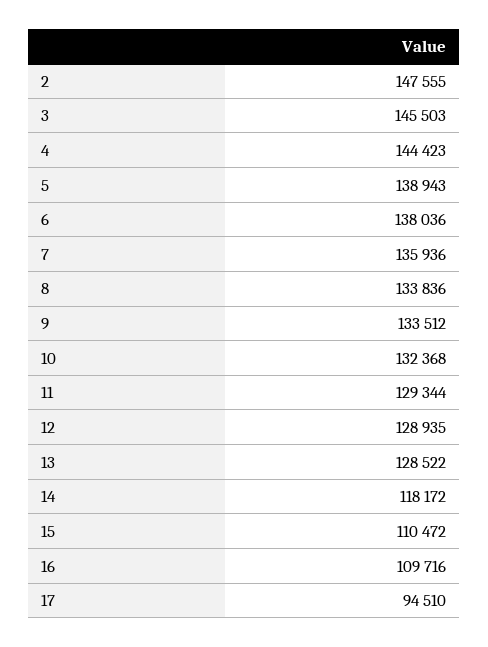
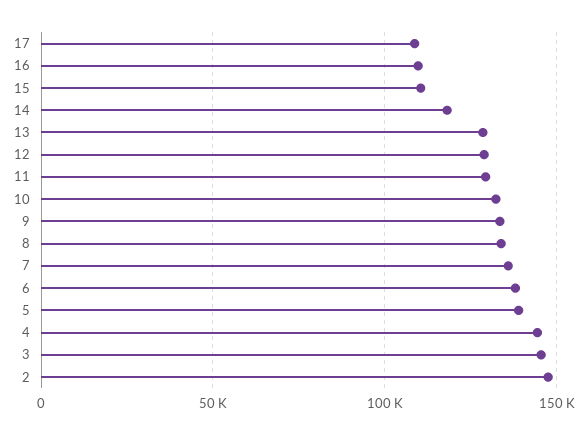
  {
    "2": 147555,
    "3": 145503,
    "4": 144423,
    "5": 138943,
    "6": 138036,
    "7": 135936,
    "8": 133836,
    "9": 133512,
    "10": 132368,
    "11": 129344,
    "12": 128935,
    "13": 128522,
    "14": 118172,
    "15": 110472,
    "16": 109716,
-   "17": 94510
+   "17": 110000
  }

